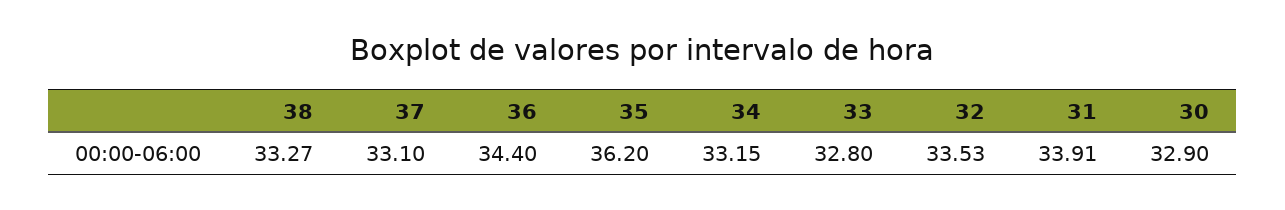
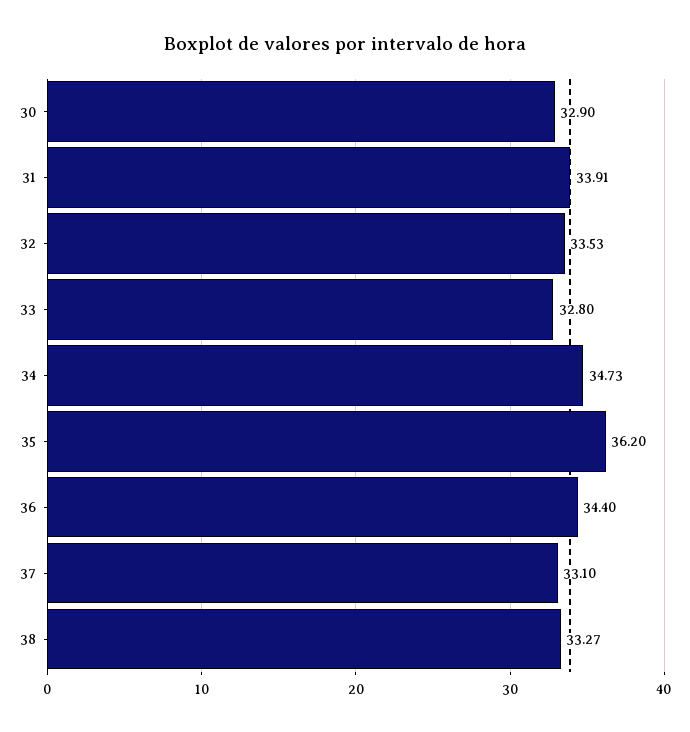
  {
    "38": 33.27,
    "37": 33.1,
    "36": 34.4,
    "35": 36.2,
-   "34": 33.15,
+   "34": 34.73,
    "33": 32.8,
    "32": 33.53,
    "31": 33.91,
    "30": 32.9
  }

